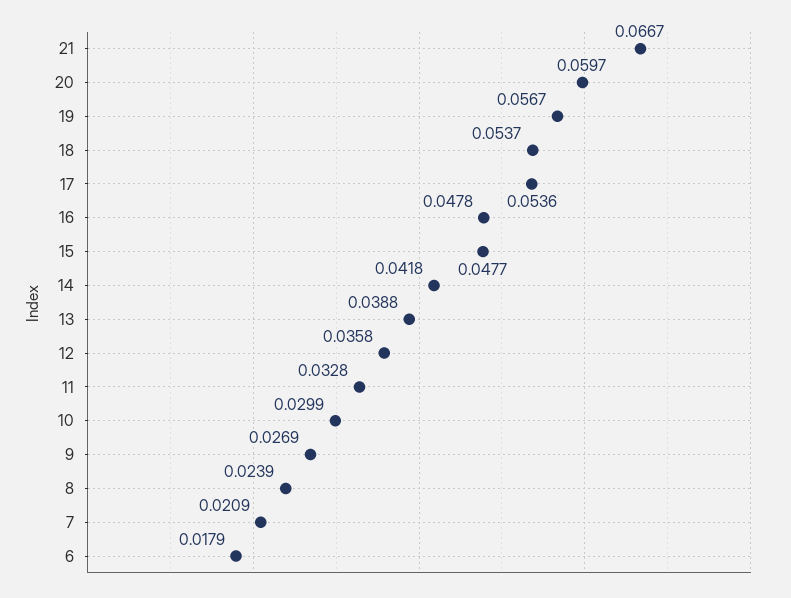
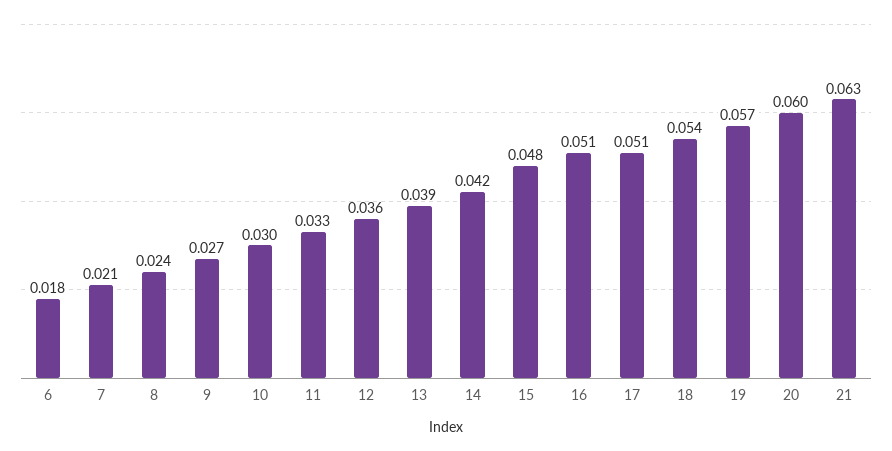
  {
-   "21": 0.0667,
+   "21": 0.063,
    "20": 0.0597,
    "19": 0.0567,
    "18": 0.0537,
-   "17": 0.0536,
+   "17": 0.051,
-   "16": 0.0478,
+   "16": 0.051,
    "15": 0.0477,
    "14": 0.0418,
    "13": 0.0388,
    "12": 0.0358,
    "11": 0.0328,
    "10": 0.0299,
    "9": 0.0269,
    "8": 0.0239,
    "7": 0.0209,
    "6": 0.0179
  }

